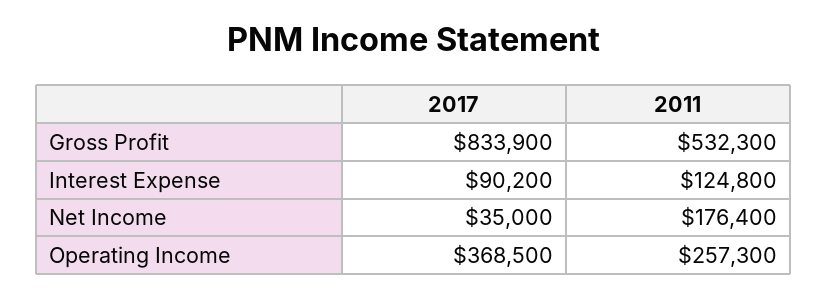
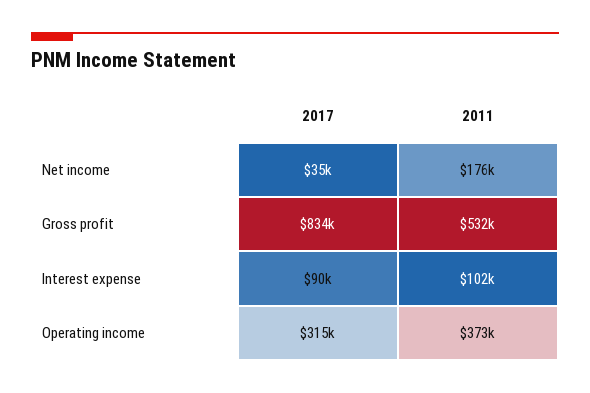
  {
    "2017": {
      "Gross Profit": 833900,
      "Interest Expense": 90200,
      "Net Income": 35000,
-     "Operating Income": 368500
+     "Operating Income": 315000
    },
    "2011": {
      "Gross Profit": 532300,
-     "Interest Expense": 124800,
+     "Interest Expense": 102000,
      "Net Income": 176400,
-     "Operating Income": 257300
+     "Operating Income": 373000
    }
  }

